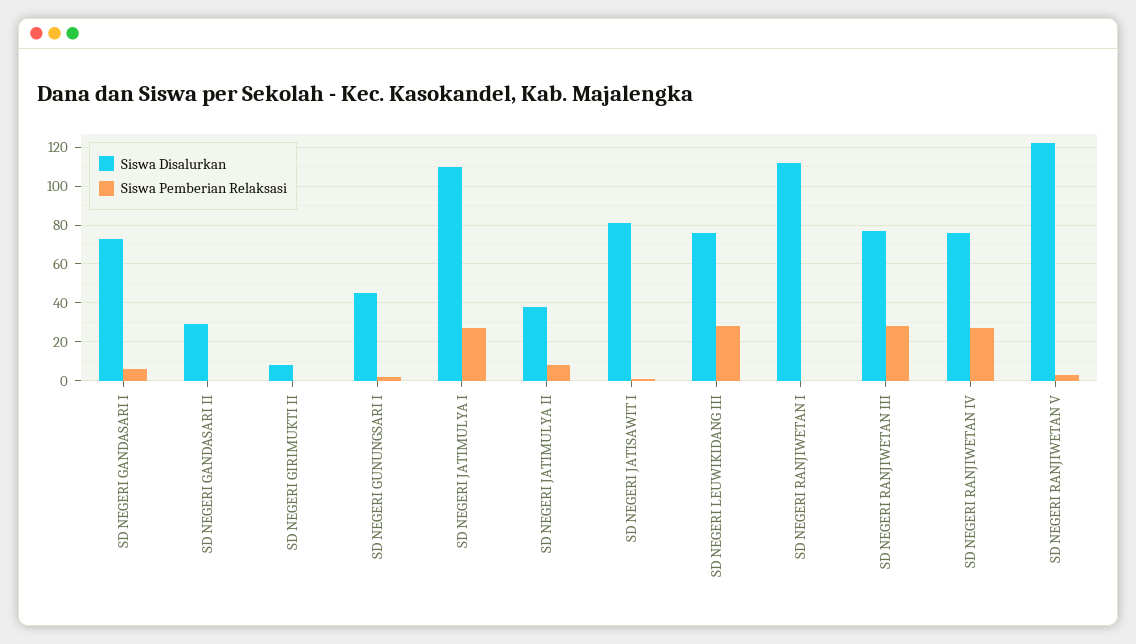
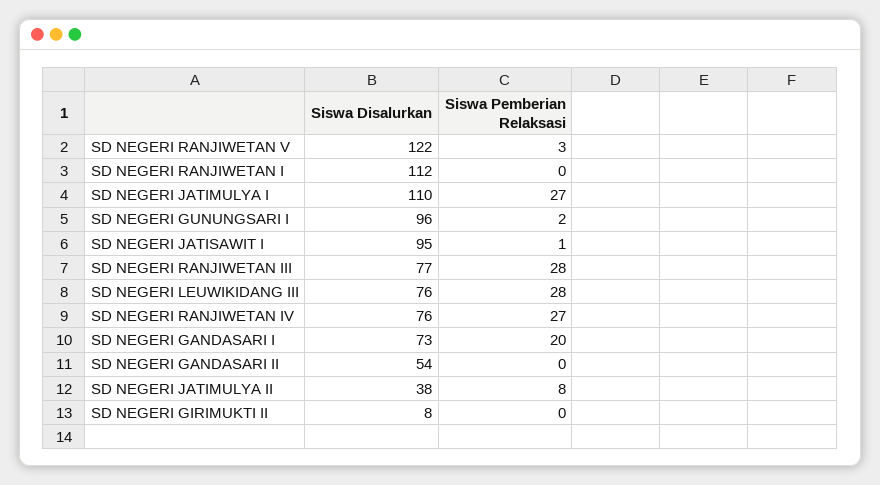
  {
    "Siswa Disalurkan": {
      "SD NEGERI GANDASARI I": 73,
-     "SD NEGERI GANDASARI II": 30,
+     "SD NEGERI GANDASARI II": 54,
      "SD NEGERI GIRIMUKTI II": 8,
-     "SD NEGERI GUNUNGSARI I": 45,
+     "SD NEGERI GUNUNGSARI I": 96,
      "SD NEGERI JATIMULYA I": 110,
      "SD NEGERI JATIMULYA II": 38,
-     "SD NEGERI JATISAWIT I": 80,
+     "SD NEGERI JATISAWIT I": 95,
      "SD NEGERI LEUWIKIDANG III": 76,
      "SD NEGERI RANJIWETAN I": 112,
      "SD NEGERI RANJIWETAN III": 77,
      "SD NEGERI RANJIWETAN IV": 76,
      "SD NEGERI RANJIWETAN V": 122
    },
    "Siswa Pemberian Relaksasi": {
-     "SD NEGERI GANDASARI I": 5,
+     "SD NEGERI GANDASARI I": 20,
      "SD NEGERI GANDASARI II": 0,
      "SD NEGERI GIRIMUKTI II": 0,
      "SD NEGERI GUNUNGSARI I": 2,
      "SD NEGERI JATIMULYA I": 27,
      "SD NEGERI JATIMULYA II": 8,
      "SD NEGERI JATISAWIT I": 1,
      "SD NEGERI LEUWIKIDANG III": 28,
      "SD NEGERI RANJIWETAN I": 0,
      "SD NEGERI RANJIWETAN III": 28,
      "SD NEGERI RANJIWETAN IV": 27,
      "SD NEGERI RANJIWETAN V": 3
    }
  }

